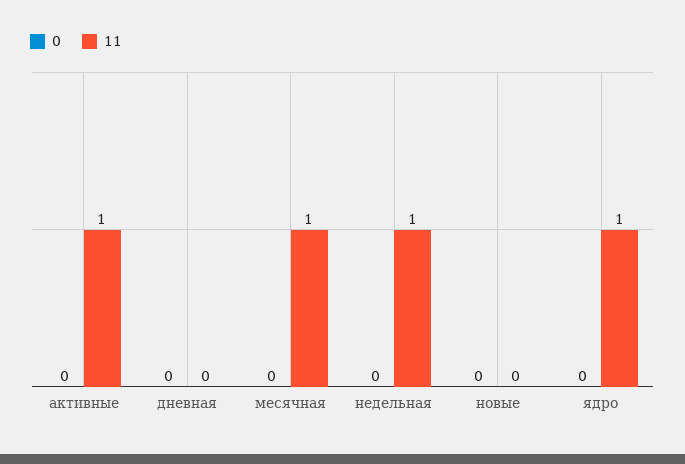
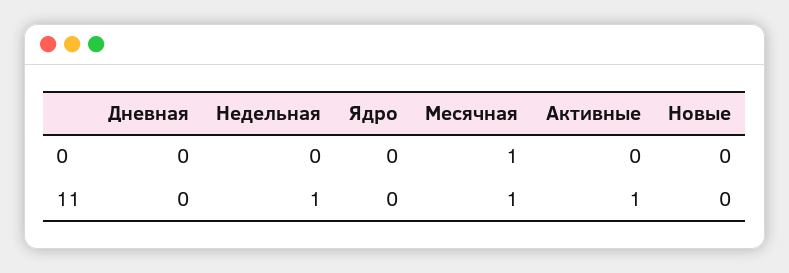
  {
    "0": {
      "активные": 0,
      "дневная": 0,
-     "месячная": 0,
+     "месячная": 1,
      "недельная": 0,
      "новые": 0,
      "ядро": 0
    },
    "11": {
      "активные": 1,
      "дневная": 0,
      "месячная": 1,
      "недельная": 1,
      "новые": 0,
-     "ядро": 1
+     "ядро": 0
    }
  }

